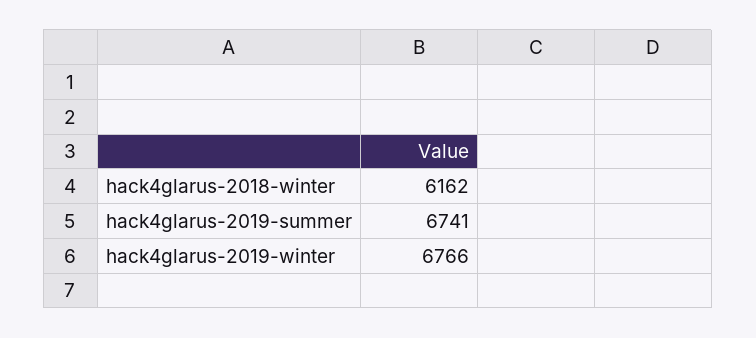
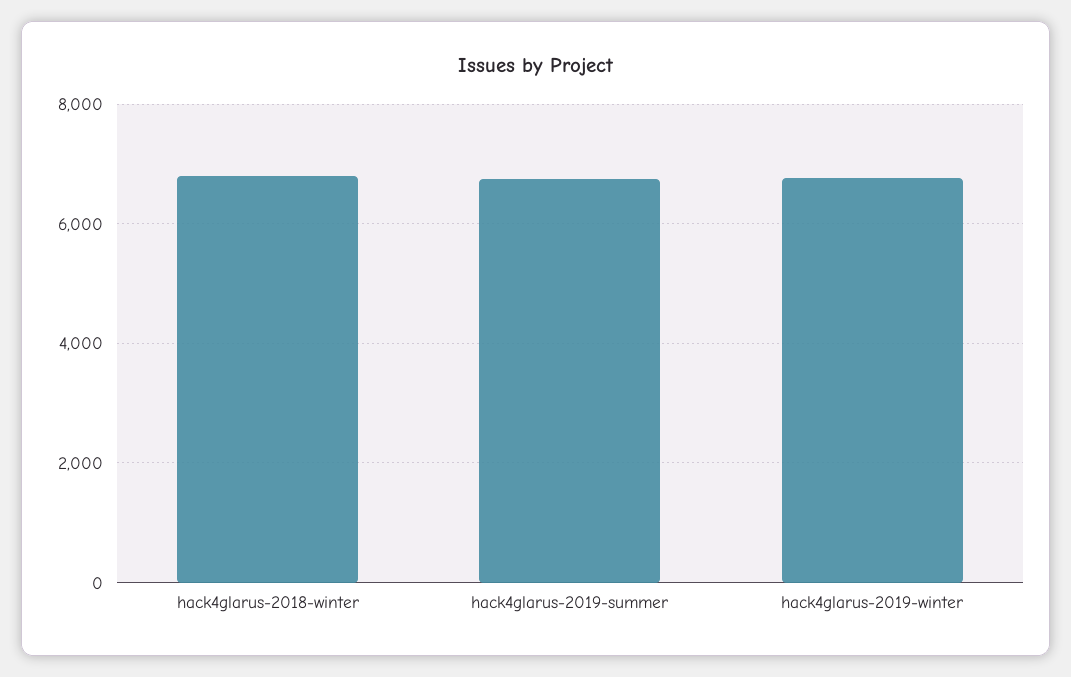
  {
-   "hack4glarus-2018-winter": 6162,
+   "hack4glarus-2018-winter": 6800,
    "hack4glarus-2019-summer": 6741,
    "hack4glarus-2019-winter": 6766
  }

